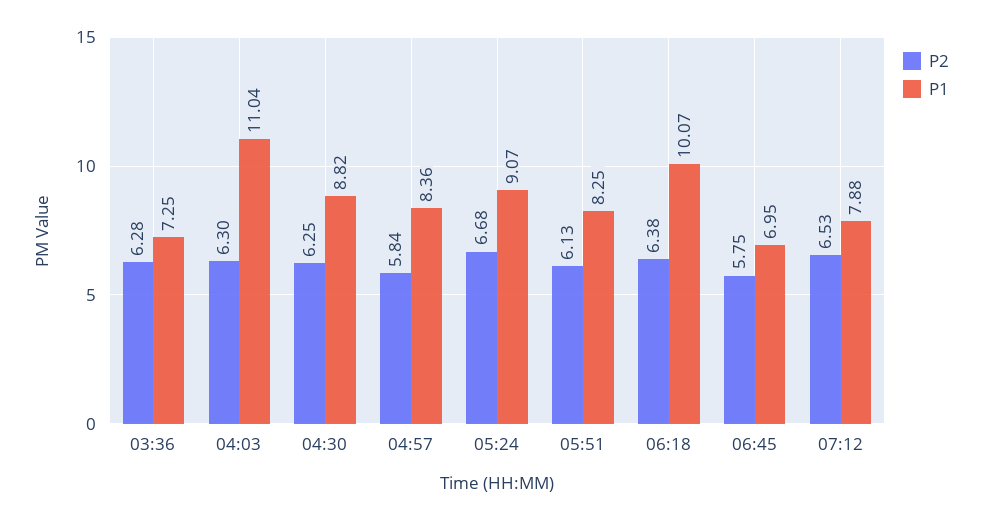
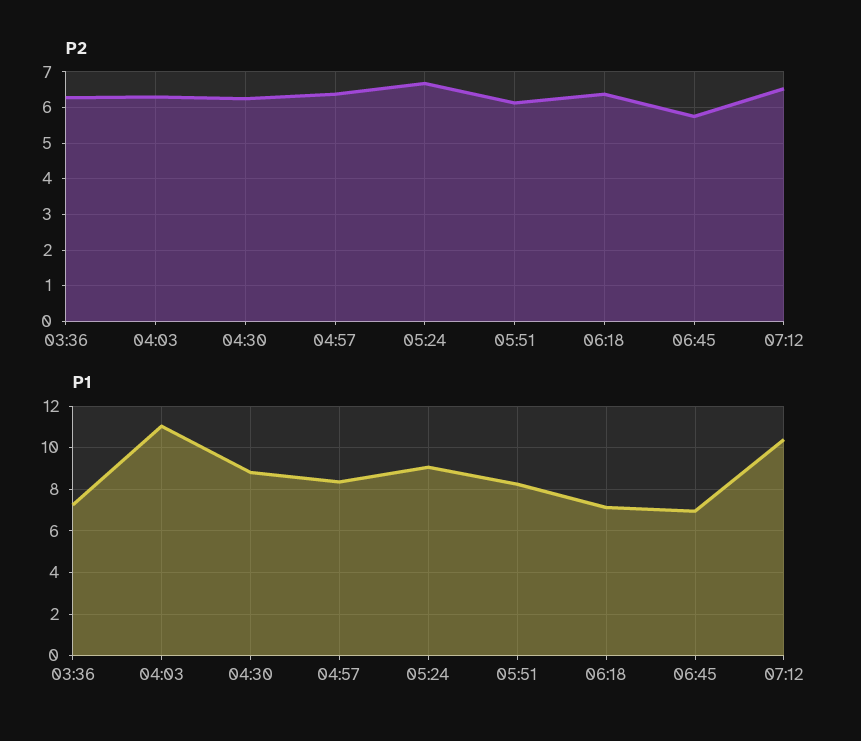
  {
    "P2": {
      "03:36": 6.28,
      "04:03": 6.3,
      "04:30": 6.25,
-     "04:57": 5.84,
+     "04:57": 6.4,
      "05:24": 6.68,
      "05:51": 6.13,
      "06:18": 6.38,
      "06:45": 5.75,
      "07:12": 6.53
    },
    "P1": {
      "03:36": 7.25,
      "04:03": 11.04,
      "04:30": 8.82,
      "04:57": 8.36,
      "05:24": 9.07,
      "05:51": 8.25,
-     "06:18": 10.07,
+     "06:18": 7,
      "06:45": 6.95,
-     "07:12": 7.88
+     "07:12": 10.5
    }
  }

